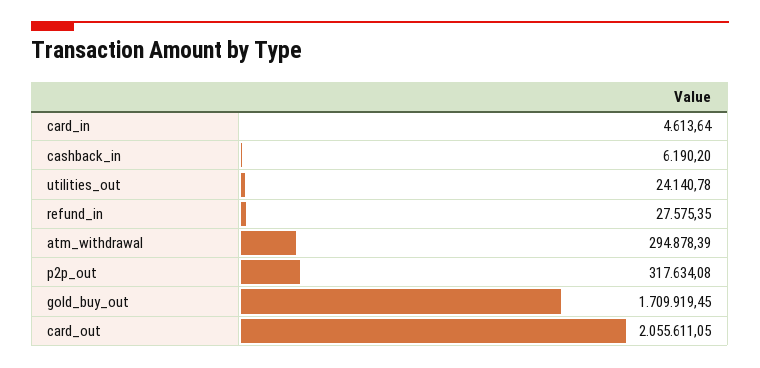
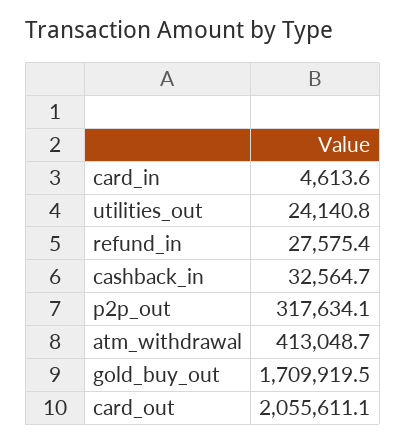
  {
    "card_in": 4613.64,
-   "cashback_in": 6190.2,
+   "cashback_in": 32564.7,
    "utilities_out": 24140.78,
    "refund_in": 27575.35,
-   "atm_withdrawal": 294878.39,
+   "atm_withdrawal": 413048.7,
    "p2p_out": 317634.08,
    "gold_buy_out": 1709919.45,
    "card_out": 2055611.05
  }

